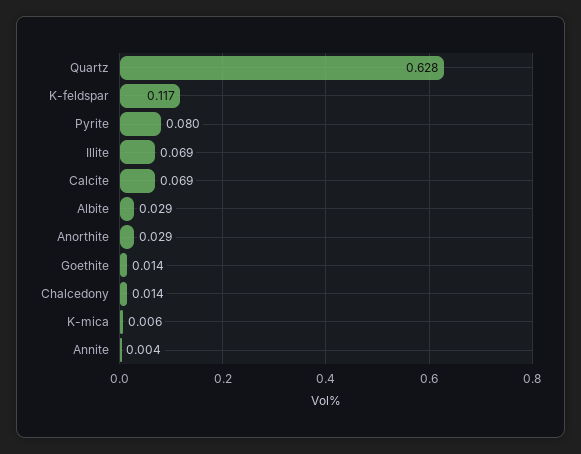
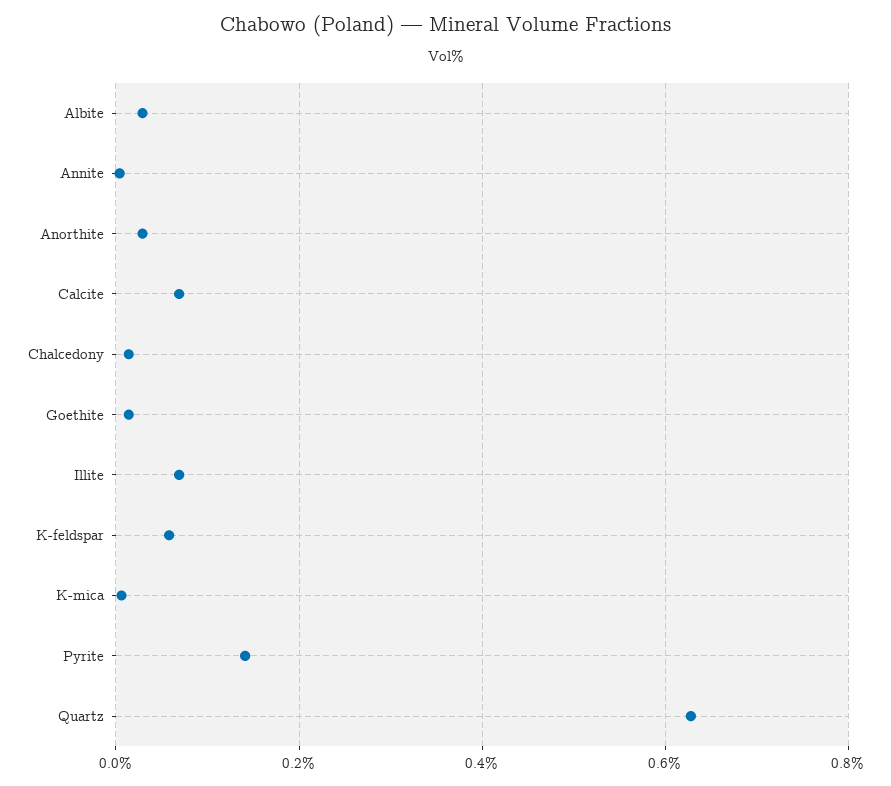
  {
    "Quartz": 0.628,
-   "K-feldspar": 0.117,
+   "K-feldspar": 0.06,
-   "Pyrite": 0.08,
+   "Pyrite": 0.14,
    "Illite": 0.069,
    "Calcite": 0.069,
    "Albite": 0.029,
    "Anorthite": 0.029,
    "Goethite": 0.014,
    "Chalcedony": 0.014,
    "K-mica": 0.006,
    "Annite": 0.004
  }

